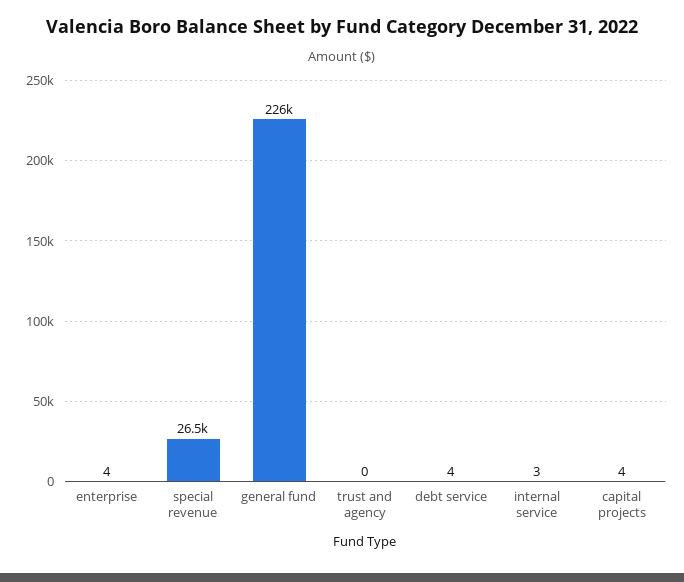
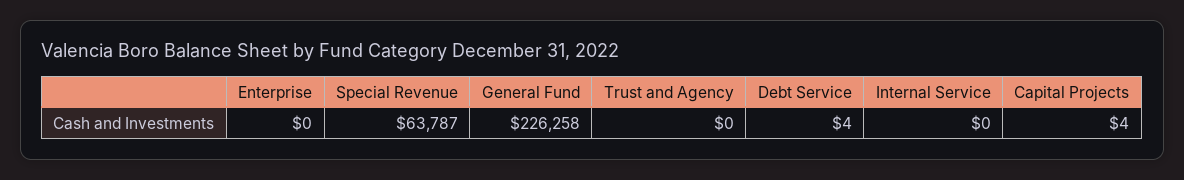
  {
-   "enterprise": 4,
+   "enterprise": 0,
-   "special revenue": 26500,
+   "special revenue": 63787,
    "general fund": 226258,
    "trust and agency": 0,
    "debt service": 4,
-   "internal service": 3,
+   "internal service": 0,
    "capital projects": 4
  }

